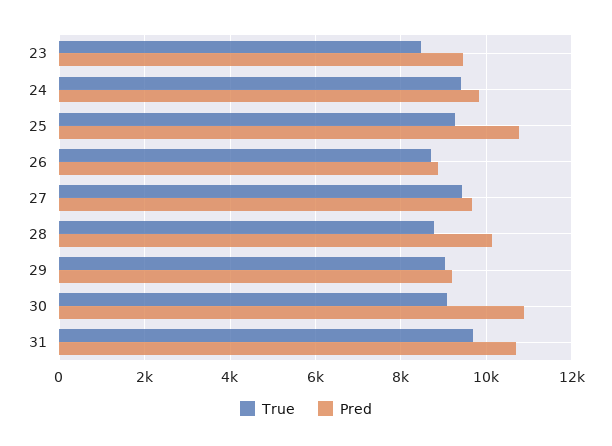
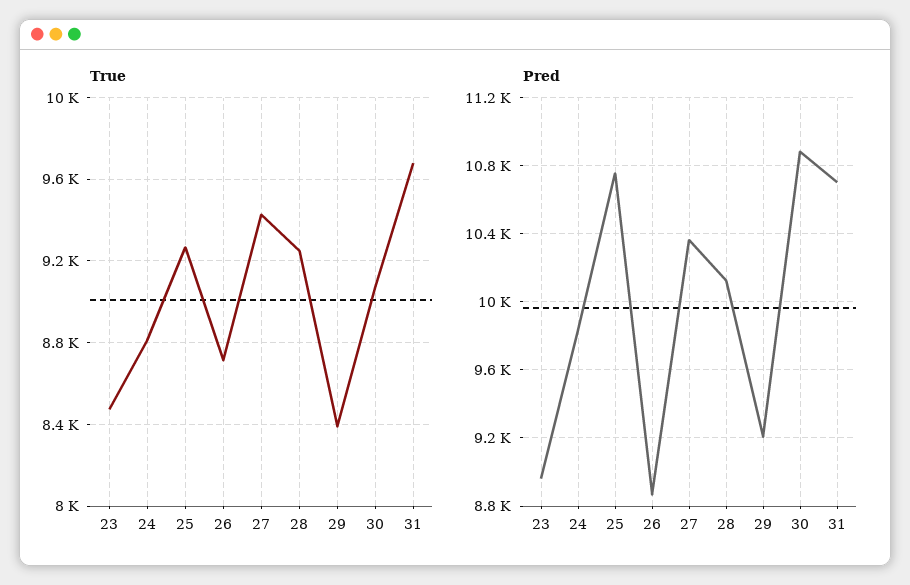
  {
    "True": {
      "23": 8450,
-     "24": 9400,
+     "24": 8800,
      "25": 9250,
      "26": 8700,
      "27": 9450,
-     "28": 8800,
+     "28": 9250,
-     "29": 9000,
+     "29": 8400,
      "30": 9050,
      "31": 9700
    },
    "Pred": {
-     "23": 9400,
+     "23": 8950,
      "24": 9850,
      "25": 10750,
      "26": 8850,
-     "27": 9600,
+     "27": 10350,
      "28": 10150,
      "29": 9200,
      "30": 10900,
      "31": 10700
    }
  }

